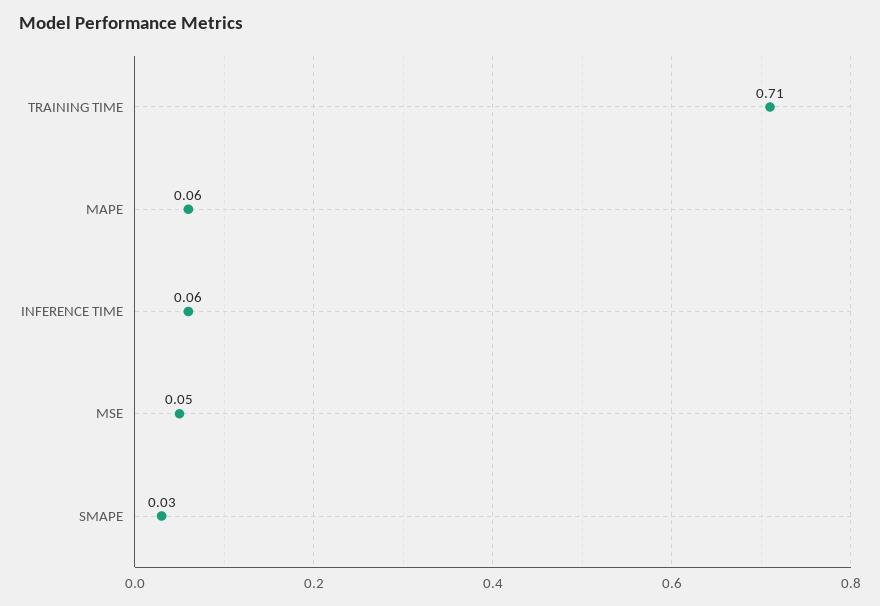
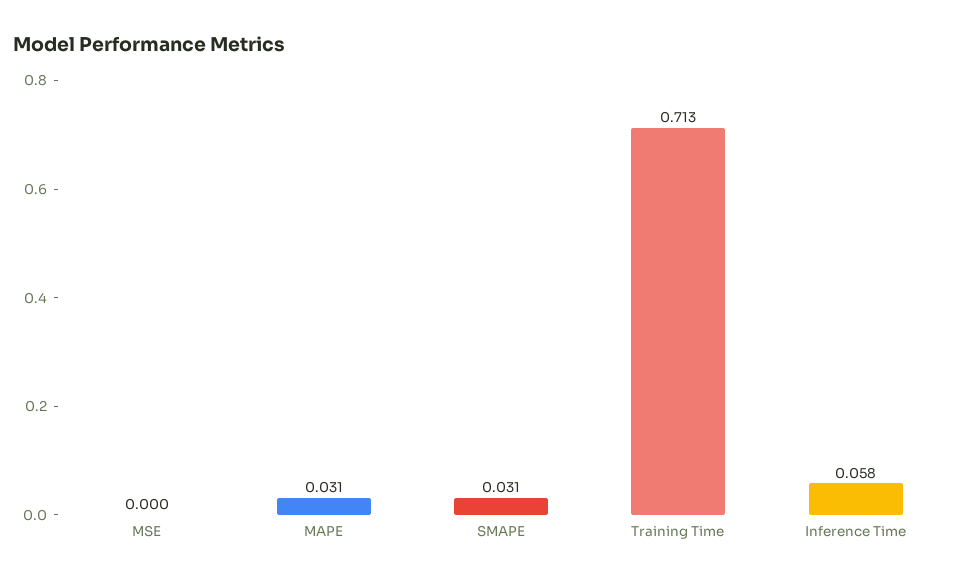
  {
    "TRAINING TIME": 0.713,
-   "MAPE": 0.06,
+   "MAPE": 0.031,
    "INFERENCE TIME": 0.058,
-   "MSE": 0.05,
+   "MSE": 0,
    "SMAPE": 0.031
  }

